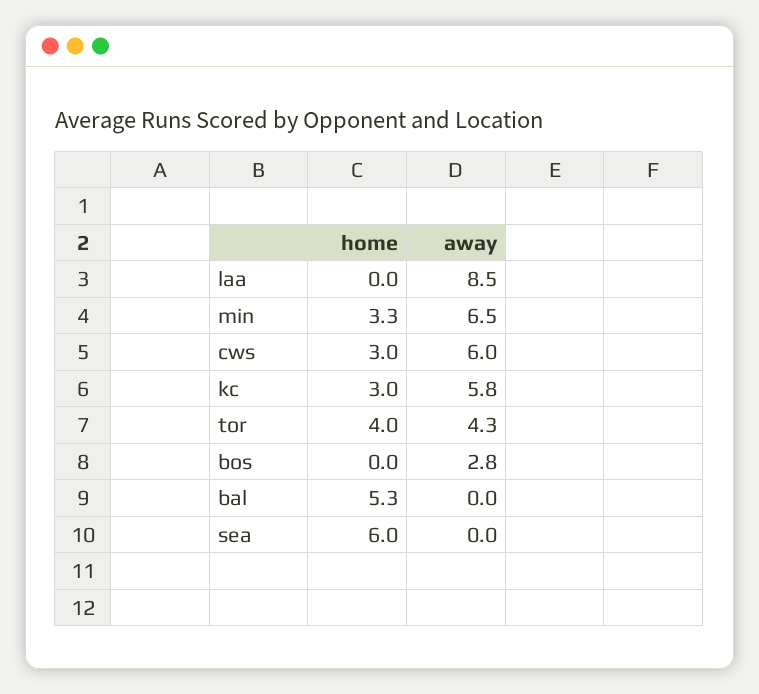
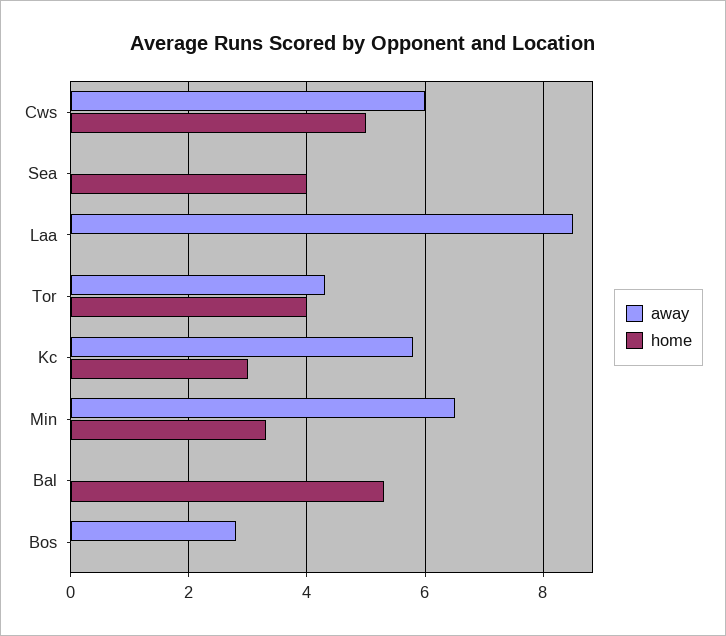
  {
    "home": {
      "laa": 0,
      "min": 3.3,
-     "cws": 3,
+     "cws": 5,
      "kc": 3,
      "tor": 4,
      "bos": 0,
      "bal": 5.3,
-     "sea": 6
+     "sea": 4
    },
    "away": {
      "laa": 8.5,
      "min": 6.5,
      "cws": 6,
      "kc": 5.8,
      "tor": 4.3,
      "bos": 2.8,
      "bal": 0,
      "sea": 0
    }
  }

